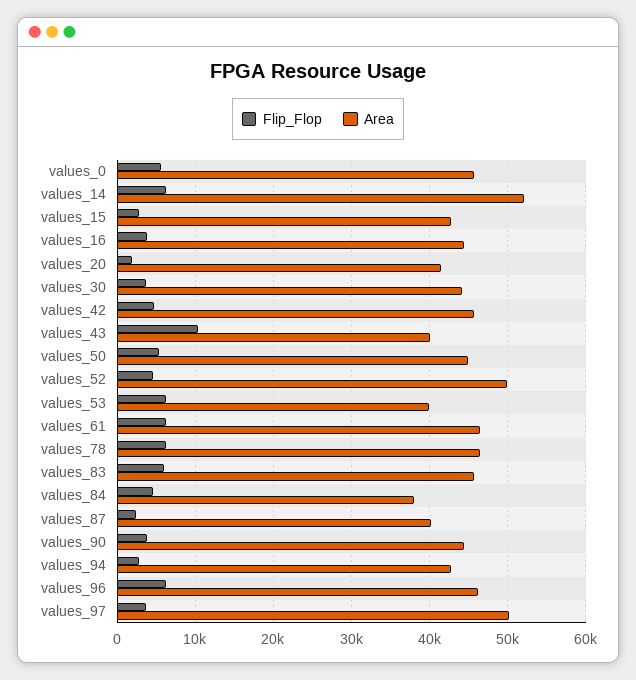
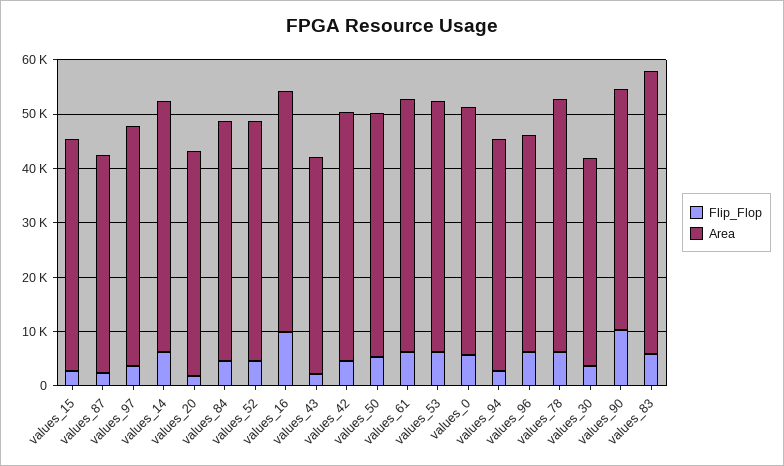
  {
    "Flip_Flop": {
      "values_0": 6000,
      "values_14": 6000,
      "values_15": 3000,
-     "values_16": 4000,
+     "values_16": 10000,
      "values_20": 2000,
      "values_30": 4000,
      "values_42": 5000,
-     "values_43": 10000,
+     "values_43": 2000,
      "values_50": 5000,
      "values_52": 5000,
      "values_53": 6000,
      "values_61": 6000,
      "values_78": 6000,
      "values_83": 6000,
      "values_84": 5000,
      "values_87": 2000,
-     "values_90": 4000,
+     "values_90": 10000,
      "values_94": 3000,
      "values_96": 6000,
      "values_97": 4000
    },
    "Area": {
      "values_0": 46000,
-     "values_14": 52000,
+     "values_14": 46000,
      "values_15": 43000,
      "values_16": 44000,
      "values_20": 41000,
-     "values_30": 44000,
+     "values_30": 38000,
      "values_42": 46000,
      "values_43": 40000,
      "values_50": 45000,
-     "values_52": 50000,
+     "values_52": 44000,
-     "values_53": 40000,
+     "values_53": 46000,
      "values_61": 46000,
      "values_78": 46000,
-     "values_83": 46000,
+     "values_83": 52000,
-     "values_84": 38000,
+     "values_84": 44000,
      "values_87": 40000,
      "values_90": 44000,
      "values_94": 43000,
-     "values_96": 46000,
+     "values_96": 40000,
-     "values_97": 50000
+     "values_97": 44000
    }
  }

